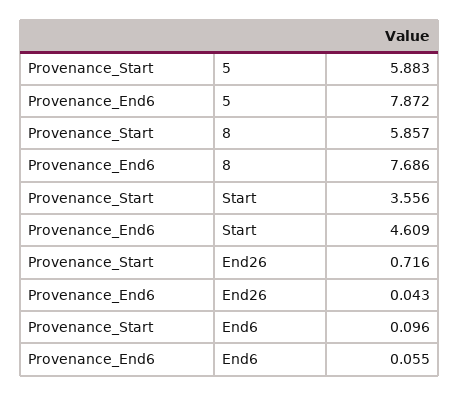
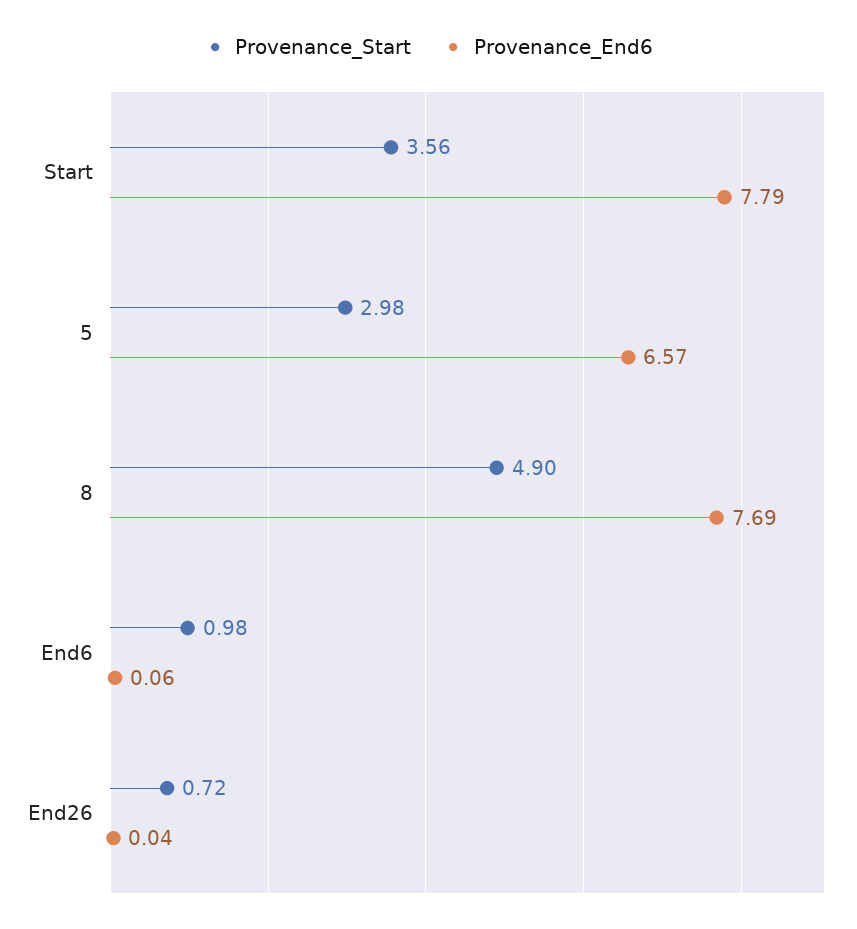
  {
    "Provenance_Start": {
-     "5": 5.883,
+     "5": 2.98,
-     "8": 5.857,
+     "8": 4.9,
      "Start": 3.556,
      "End26": 0.716,
-     "End6": 0.096
+     "End6": 0.98
    },
    "Provenance_End6": {
-     "5": 7.872,
+     "5": 6.57,
      "8": 7.686,
-     "Start": 4.609,
+     "Start": 7.79,
      "End26": 0.043,
      "End6": 0.055
    }
  }

